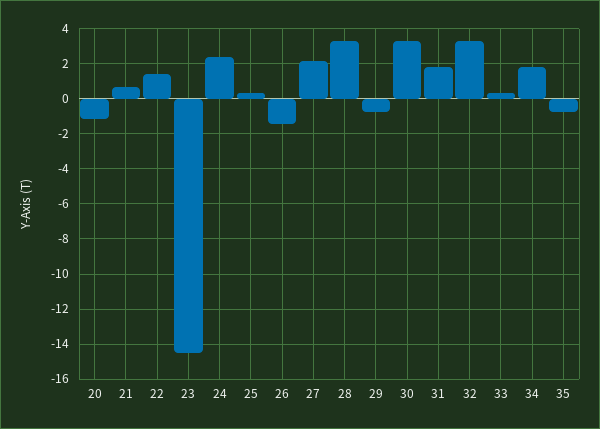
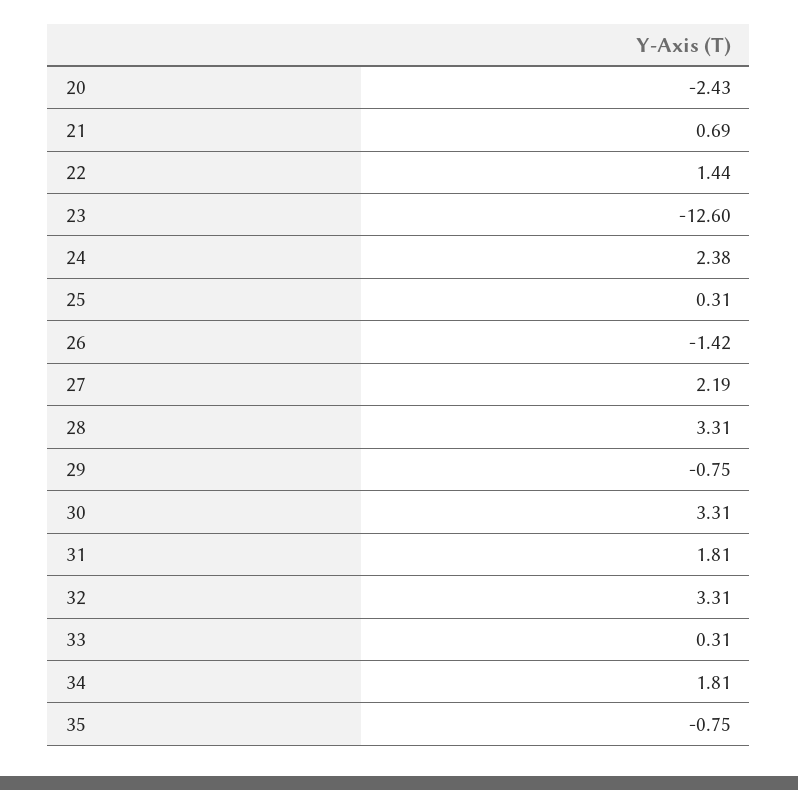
  {
-   "20": -1,
+   "20": -2.43,
    "21": 0.69,
    "22": 1.44,
-   "23": -14.5,
+   "23": -12.6,
    "24": 2.38,
    "25": 0.31,
    "26": -1.42,
    "27": 2.19,
    "28": 3.31,
    "29": -0.75,
    "30": 3.31,
    "31": 1.81,
    "32": 3.31,
    "33": 0.31,
    "34": 1.81,
    "35": -0.75
  }

